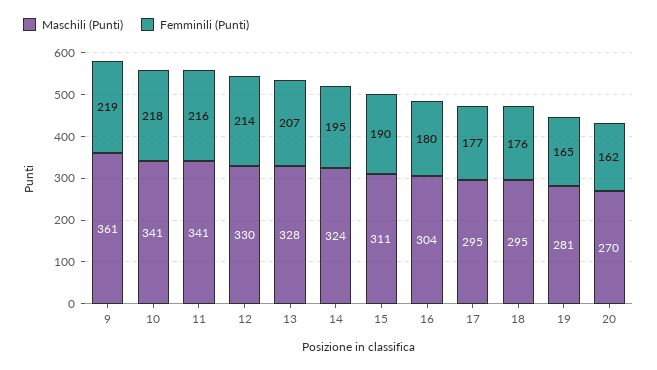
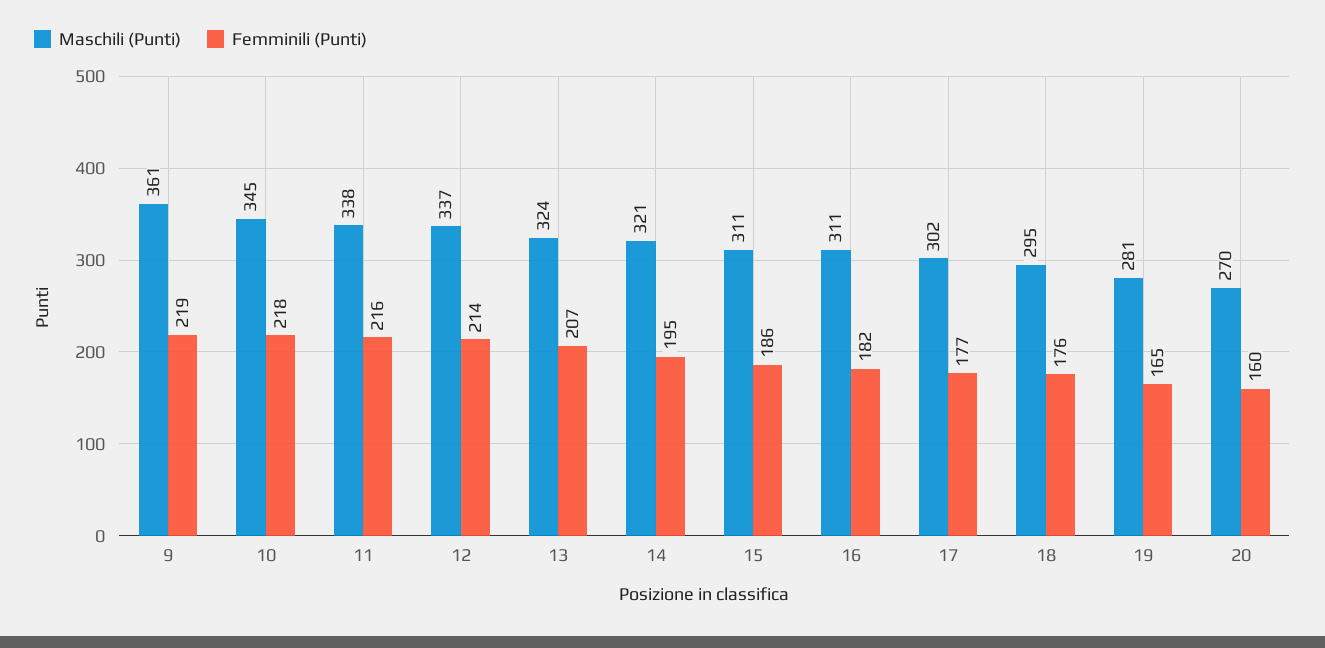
  {
    "Maschili (Punti)": {
      "9": 361,
-     "10": 341,
+     "10": 345,
-     "11": 341,
+     "11": 338,
-     "12": 330,
+     "12": 337,
-     "13": 328,
+     "13": 324,
-     "14": 324,
+     "14": 321,
      "15": 311,
-     "16": 304,
+     "16": 311,
-     "17": 295,
+     "17": 302,
      "18": 295,
      "19": 281,
      "20": 270
    },
    "Femminili (Punti)": {
      "9": 219,
      "10": 218,
      "11": 216,
      "12": 214,
      "13": 207,
      "14": 195,
-     "15": 190,
+     "15": 186,
-     "16": 180,
+     "16": 182,
      "17": 177,
      "18": 176,
      "19": 165,
-     "20": 162
+     "20": 160
    }
  }

